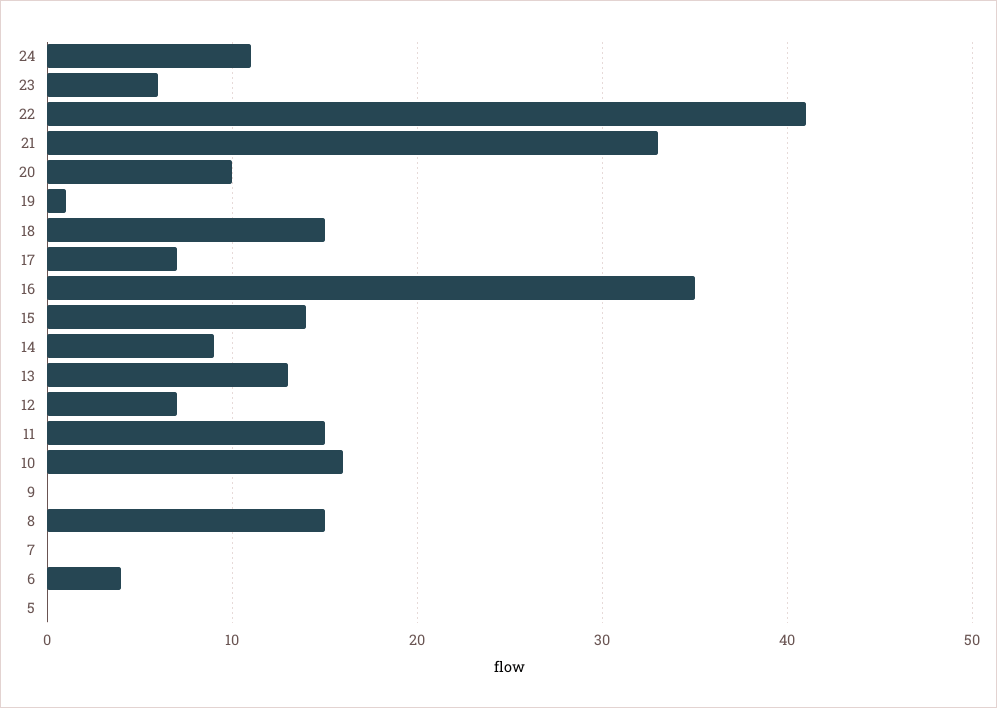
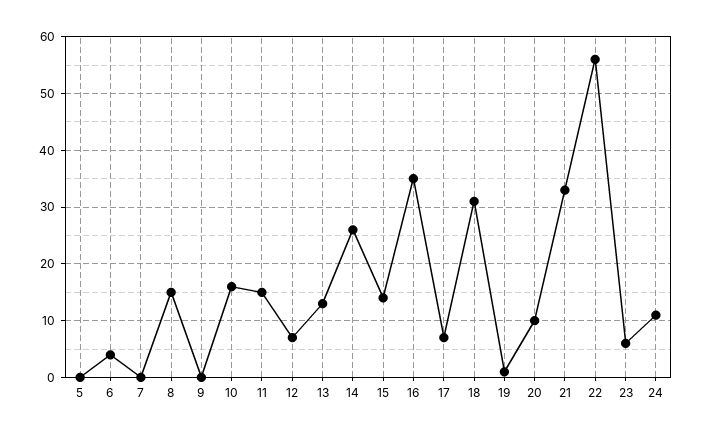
  {
    "24": 11,
    "23": 6,
-   "22": 41,
+   "22": 55,
    "21": 33,
    "20": 10,
    "19": 1,
-   "18": 15,
+   "18": 30,
    "17": 7,
    "16": 35,
    "15": 14,
-   "14": 9,
+   "14": 25,
    "13": 13,
    "12": 7,
    "11": 15,
    "10": 16,
    "9": 0,
    "8": 15,
    "7": 0,
    "6": 4,
    "5": 0
  }

